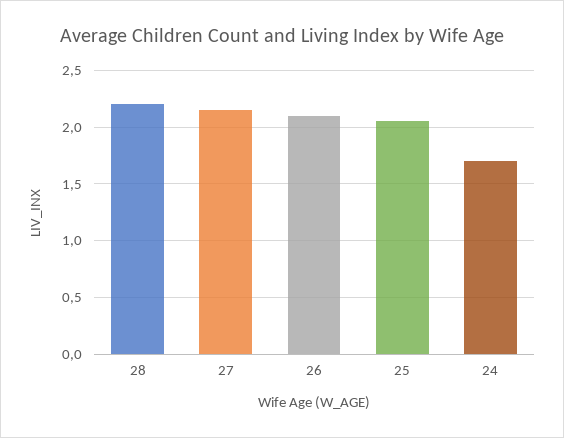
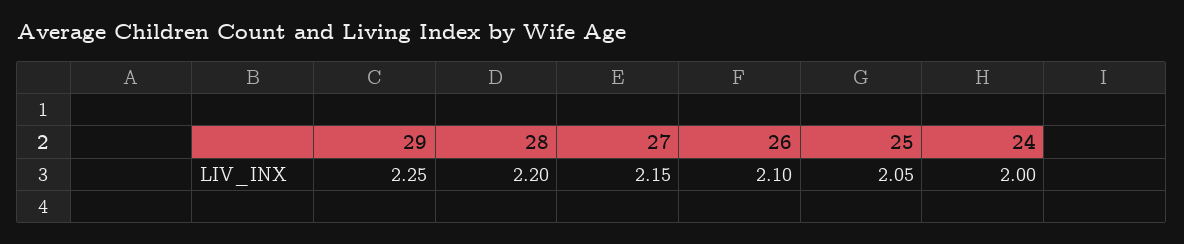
  {
    "28": 2.2,
    "27": 2.15,
    "26": 2.1,
    "25": 2.05,
-   "24": 1.7
+   "24": 2,
+   "29": 2.25
  }

